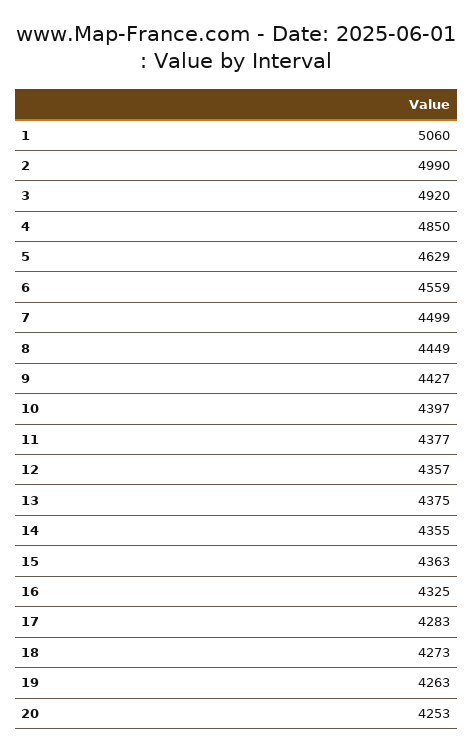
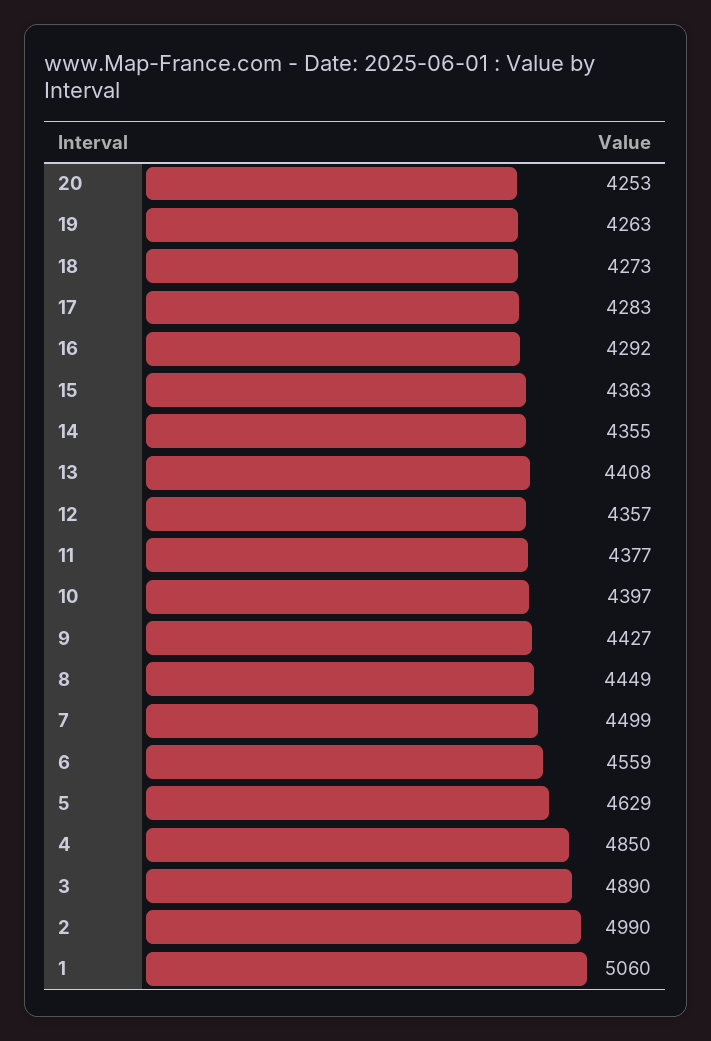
  {
    "1": 5060,
    "2": 4990,
-   "3": 4920,
+   "3": 4890,
    "4": 4850,
    "5": 4629,
    "6": 4559,
    "7": 4499,
    "8": 4449,
    "9": 4427,
    "10": 4397,
    "11": 4377,
    "12": 4357,
-   "13": 4375,
+   "13": 4408,
    "14": 4355,
    "15": 4363,
-   "16": 4325,
+   "16": 4292,
    "17": 4283,
    "18": 4273,
    "19": 4263,
    "20": 4253
  }

